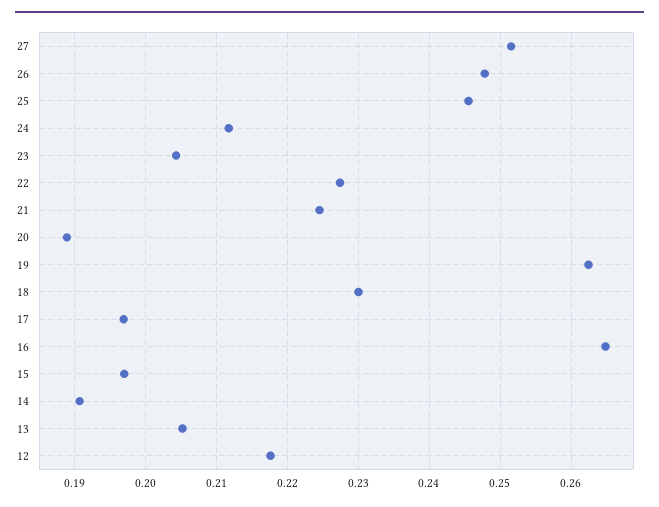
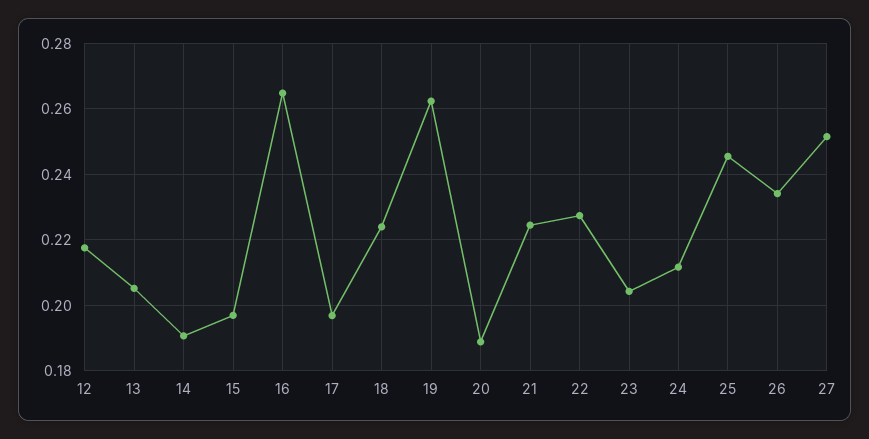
  {
    "27": 0.252,
-   "26": 0.248,
+   "26": 0.234,
    "25": 0.246,
    "24": 0.212,
    "23": 0.204,
    "22": 0.227,
    "21": 0.225,
    "20": 0.189,
    "19": 0.262,
-   "18": 0.23,
+   "18": 0.224,
    "17": 0.197,
    "16": 0.265,
    "15": 0.197,
    "14": 0.191,
    "13": 0.205,
    "12": 0.218
  }

